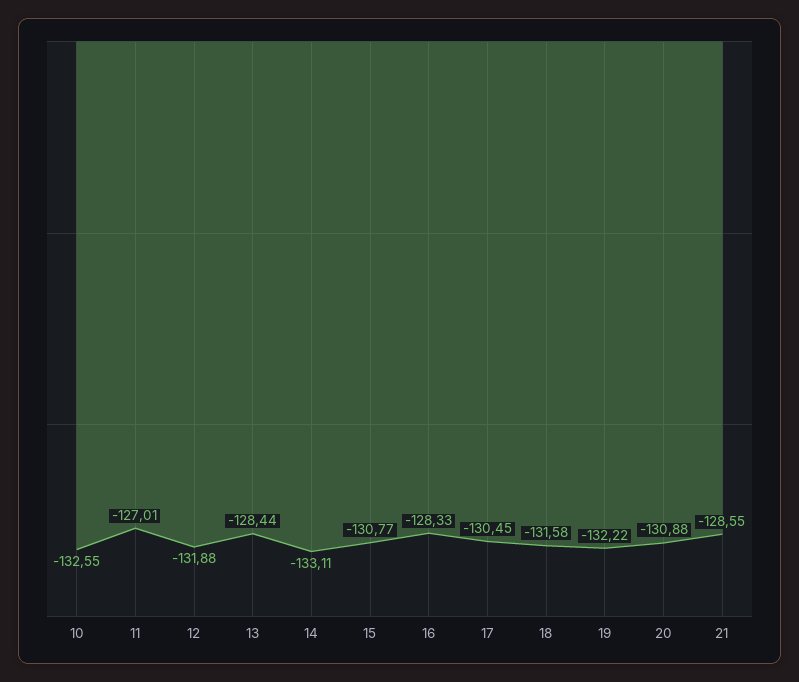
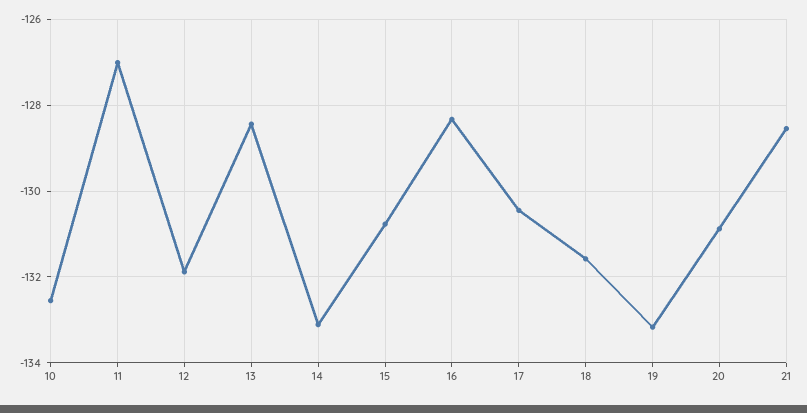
  {
    "10": -132.55,
    "11": -127.01,
    "12": -131.88,
    "13": -128.44,
    "14": -133.11,
    "15": -130.77,
    "16": -128.33,
    "17": -130.45,
    "18": -131.58,
-   "19": -132.22,
+   "19": -133.2,
    "20": -130.88,
    "21": -128.55
  }

